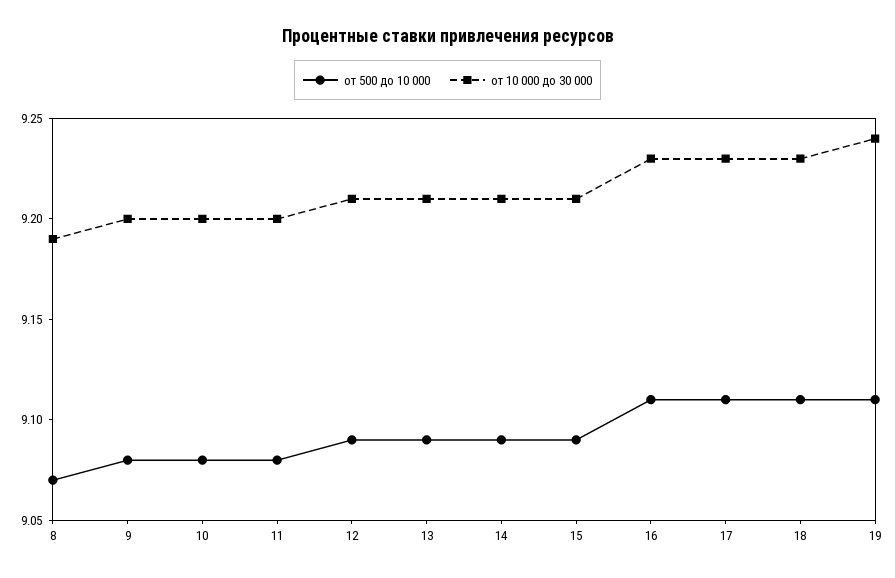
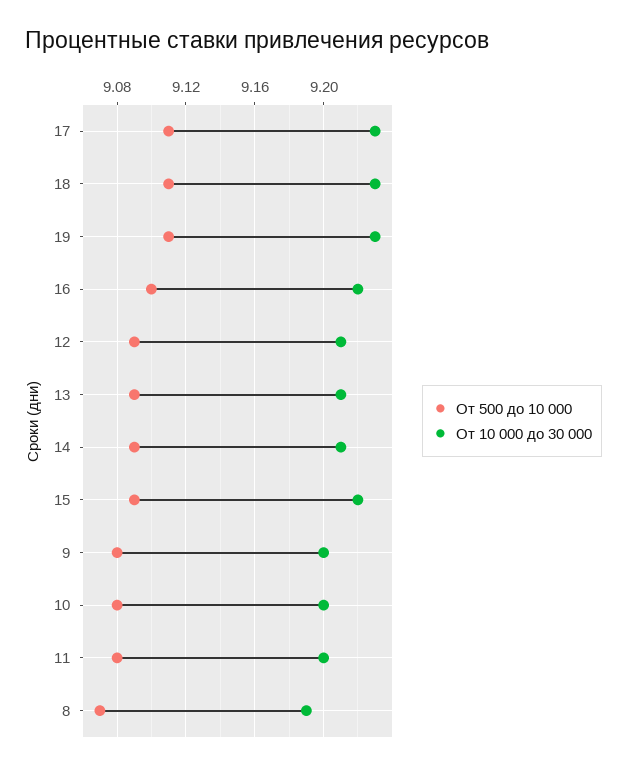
  {
    "от 500 до 10 000": {
      "8": 9.07,
      "9": 9.08,
      "10": 9.08,
      "11": 9.08,
      "12": 9.09,
      "13": 9.09,
      "14": 9.09,
      "15": 9.09,
-     "16": 9.11,
+     "16": 9.1,
      "17": 9.11,
      "18": 9.11,
      "19": 9.11
    },
    "от 10 000 до 30 000": {
      "8": 9.19,
      "9": 9.2,
      "10": 9.2,
      "11": 9.2,
      "12": 9.21,
      "13": 9.21,
      "14": 9.21,
-     "15": 9.21,
+     "15": 9.22,
-     "16": 9.23,
+     "16": 9.22,
      "17": 9.23,
      "18": 9.23,
-     "19": 9.24
+     "19": 9.23
    }
  }

